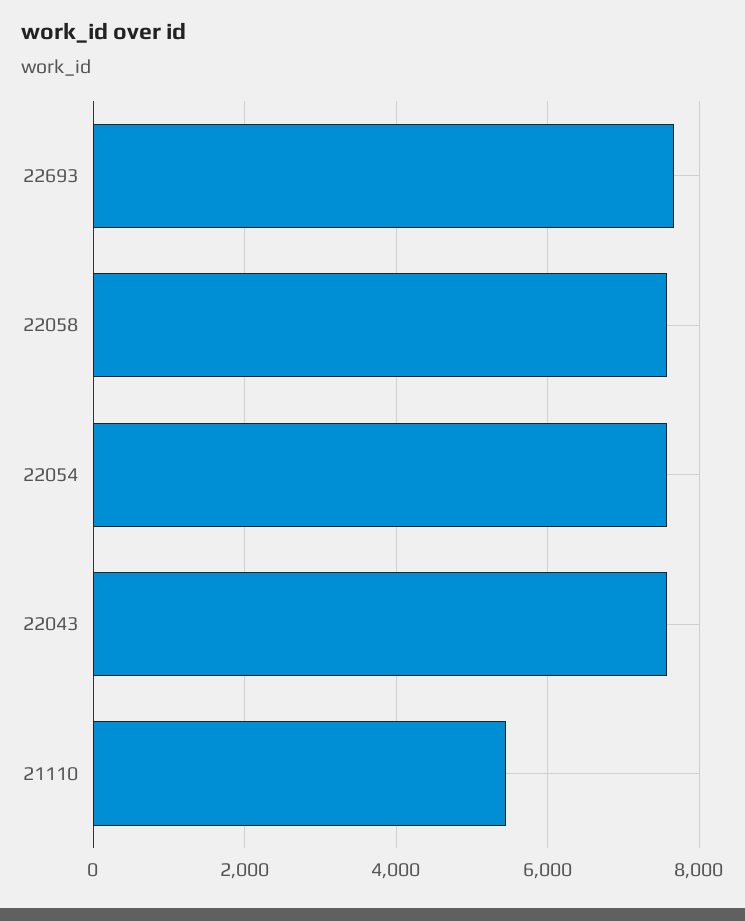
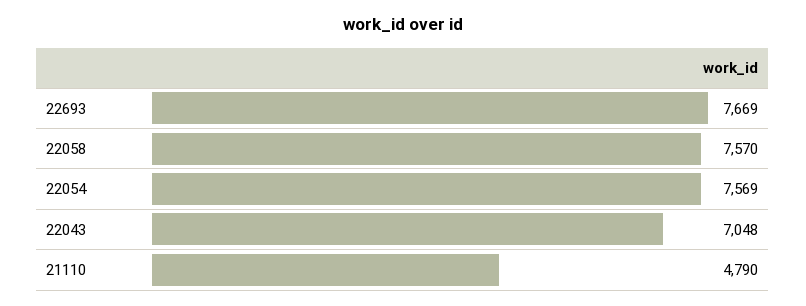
  {
    "22693": 7669,
    "22058": 7570,
    "22054": 7569,
-   "22043": 7600,
+   "22043": 7048,
-   "21110": 5400
+   "21110": 4790
  }

